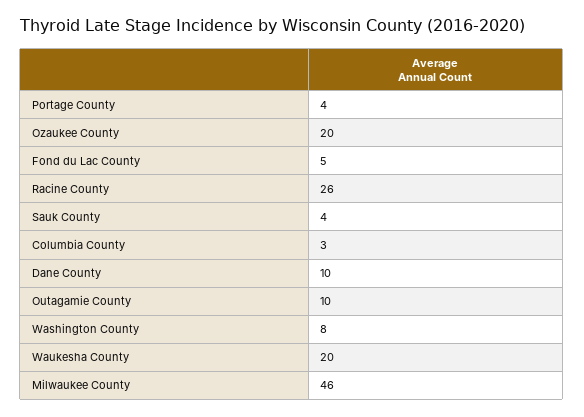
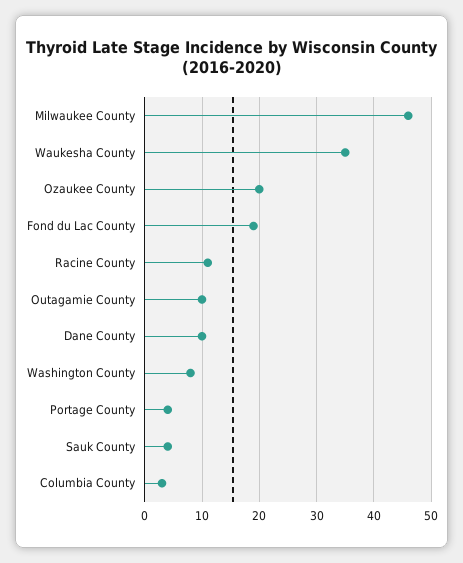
  {
    "Portage County": 4,
    "Ozaukee County": 20,
-   "Fond du Lac County": 5,
+   "Fond du Lac County": 20,
-   "Racine County": 26,
+   "Racine County": 10,
    "Sauk County": 4,
    "Columbia County": 3,
    "Dane County": 10,
    "Outagamie County": 10,
    "Washington County": 8,
-   "Waukesha County": 20,
+   "Waukesha County": 35,
    "Milwaukee County": 46
  }

